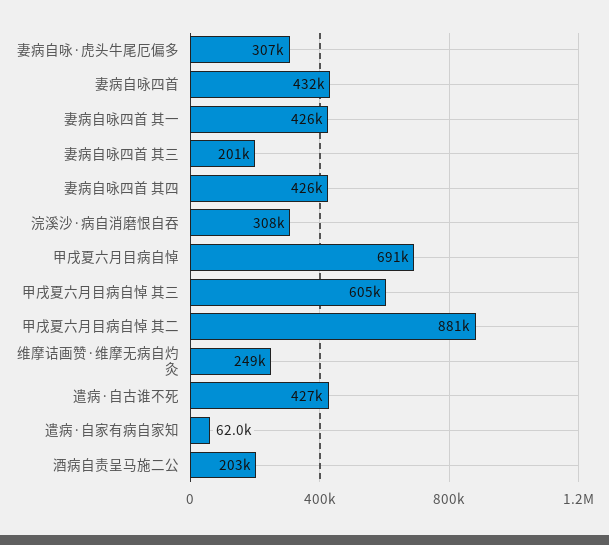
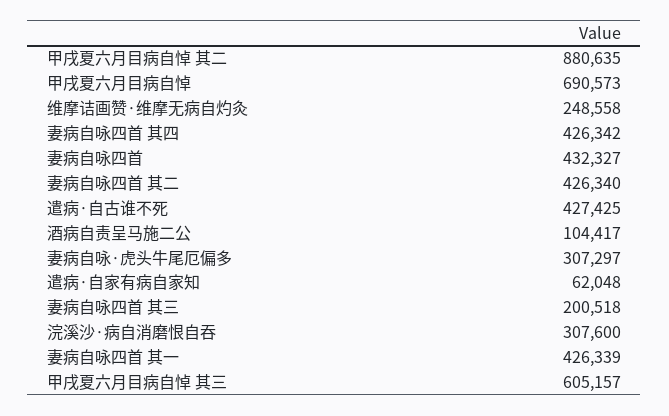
  {
    "妻病自咏·虎头牛尾厄偏多": 307297,
    "妻病自咏四首": 432327,
    "妻病自咏四首 其一": 426339,
    "妻病自咏四首 其三": 200518,
    "妻病自咏四首 其四": 426342,
    "浣溪沙·病自消磨恨自吞": 307600,
    "甲戌夏六月目病自悼": 690573,
    "甲戌夏六月目病自悼 其三": 605157,
    "甲戌夏六月目病自悼 其二": 880635,
    "维摩诘画赞·维摩无病自灼灸": 248558,
    "遣病·自古谁不死": 427425,
    "遣病·自家有病自家知": 62048,
-   "酒病自责呈马施二公": 203000
+   "酒病自责呈马施二公": 104417,
+   "妻病自咏四首 其二": 426340
  }

